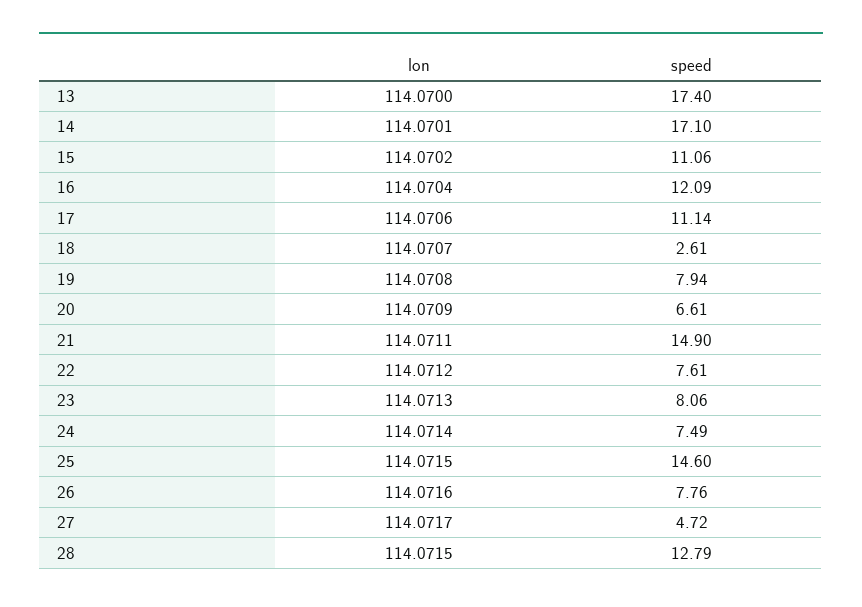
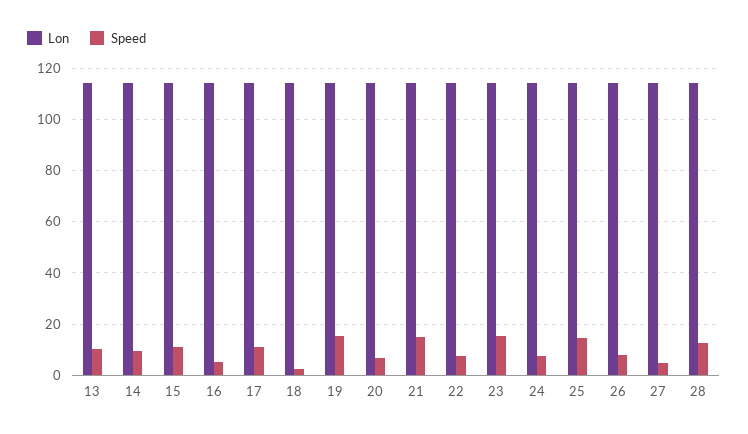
  {
    "lon": {
      "13": 114.07,
      "14": 114.0701,
      "15": 114.0702,
      "16": 114.0704,
      "17": 114.0706,
      "18": 114.0707,
      "19": 114.0708,
      "20": 114.0709,
      "21": 114.0711,
      "22": 114.0712,
      "23": 114.0713,
      "24": 114.0714,
      "25": 114.0715,
      "26": 114.0716,
      "27": 114.0717,
      "28": 114.0715
    },
    "speed": {
-     "13": 17.4,
+     "13": 10,
-     "14": 17.1,
+     "14": 10,
      "15": 11.06,
-     "16": 12.09,
+     "16": 5,
      "17": 11.14,
      "18": 2.61,
-     "19": 7.94,
+     "19": 15,
      "20": 6.61,
      "21": 14.9,
      "22": 7.61,
-     "23": 8.06,
+     "23": 15,
      "24": 7.49,
      "25": 14.6,
      "26": 7.76,
      "27": 4.72,
      "28": 12.79
    }
  }

